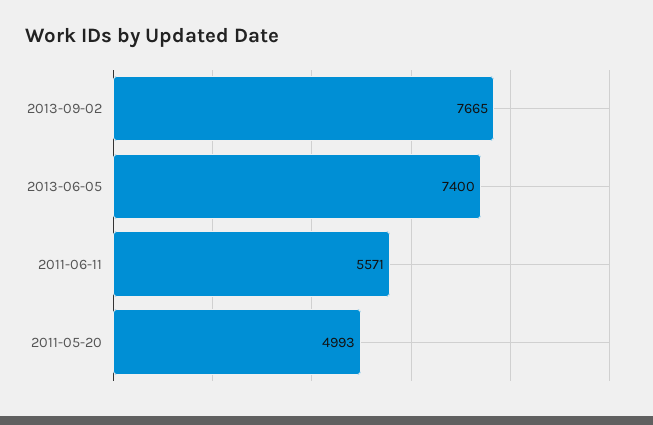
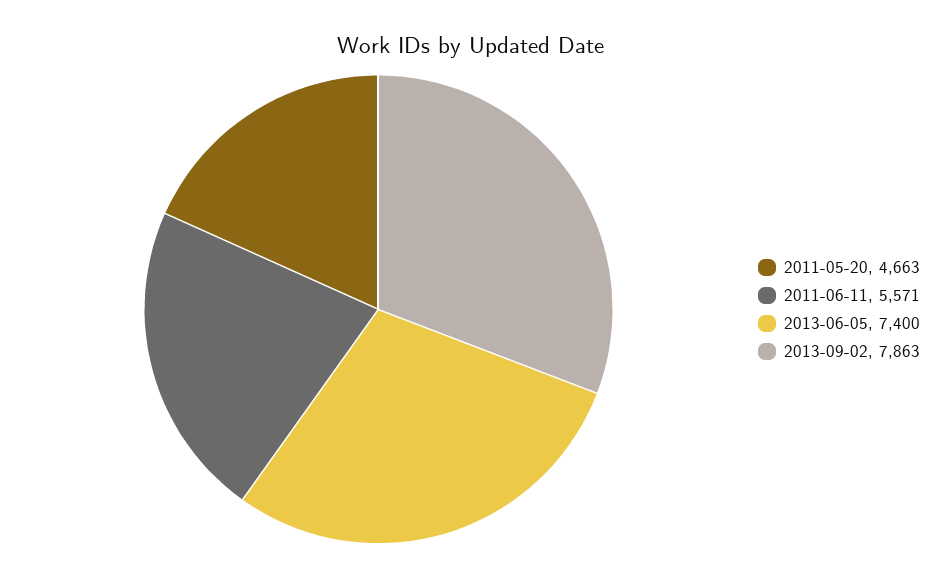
  {
-   "2013-09-02": 7665,
+   "2013-09-02": 7863,
    "2013-06-05": 7400,
    "2011-06-11": 5571,
-   "2011-05-20": 4993
+   "2011-05-20": 4663
  }

